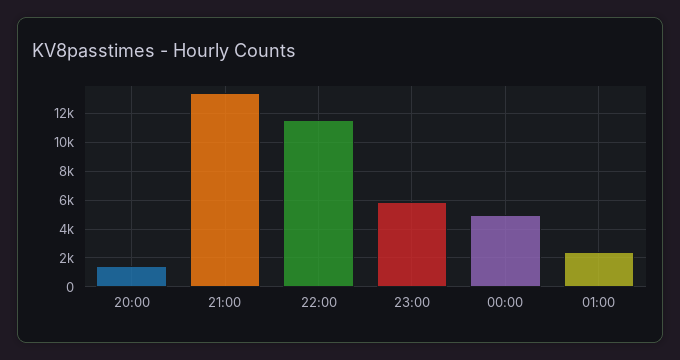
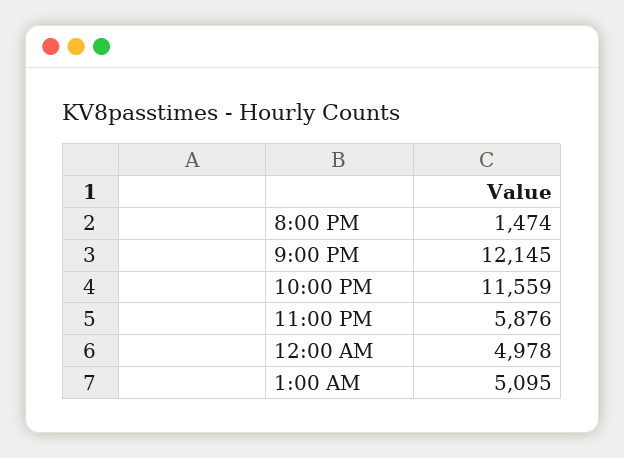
  {
    "20:00": 1474,
-   "21:00": 13500,
+   "21:00": 12145,
    "22:00": 11559,
    "23:00": 5876,
    "00:00": 4978,
-   "01:00": 2500
+   "01:00": 5095
  }

